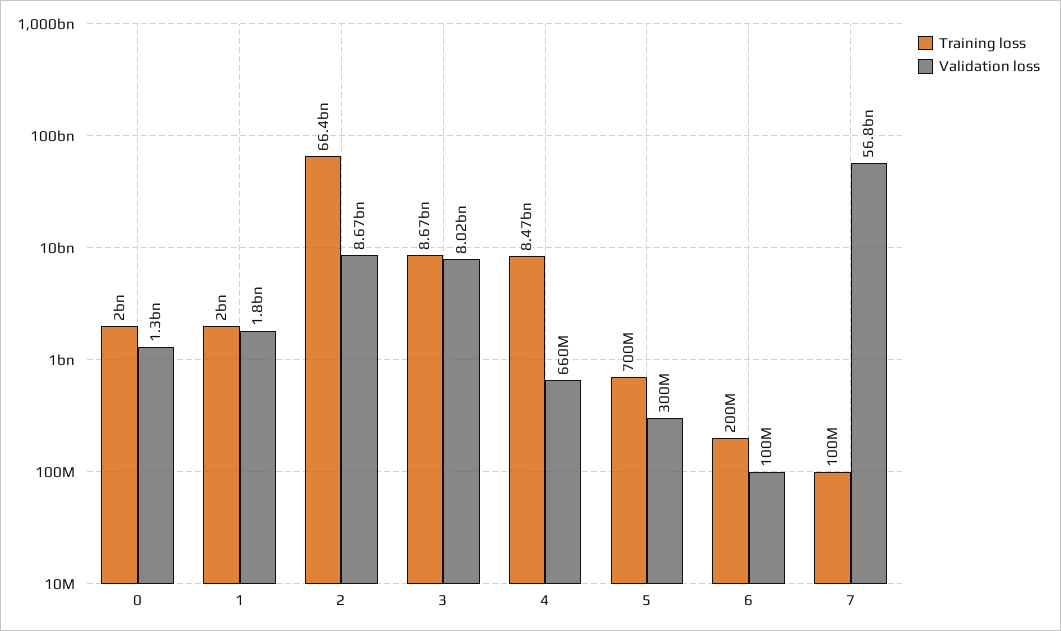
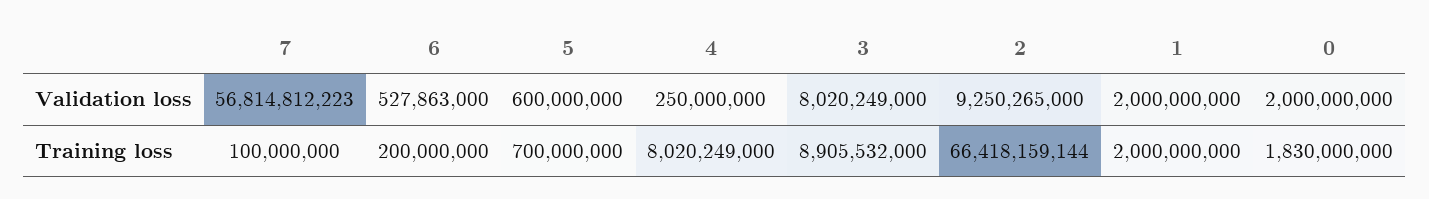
  {
    "Training loss": {
-     "0": 2000000000,
+     "0": 1830000000,
      "1": 2000000000,
      "2": 66418159144,
-     "3": 8670000000,
+     "3": 8905532000,
-     "4": 8470000000,
+     "4": 8020249000,
      "5": 700000000,
      "6": 200000000,
      "7": 100000000
    },
    "Validation loss": {
-     "0": 1300000000,
+     "0": 2000000000,
-     "1": 1800000000,
+     "1": 2000000000,
-     "2": 8670000000,
+     "2": 9250265000,
      "3": 8020249000,
-     "4": 660000000,
+     "4": 250000000,
-     "5": 300000000,
+     "5": 600000000,
-     "6": 100000000,
+     "6": 527863000,
      "7": 56814812223
    }
  }

